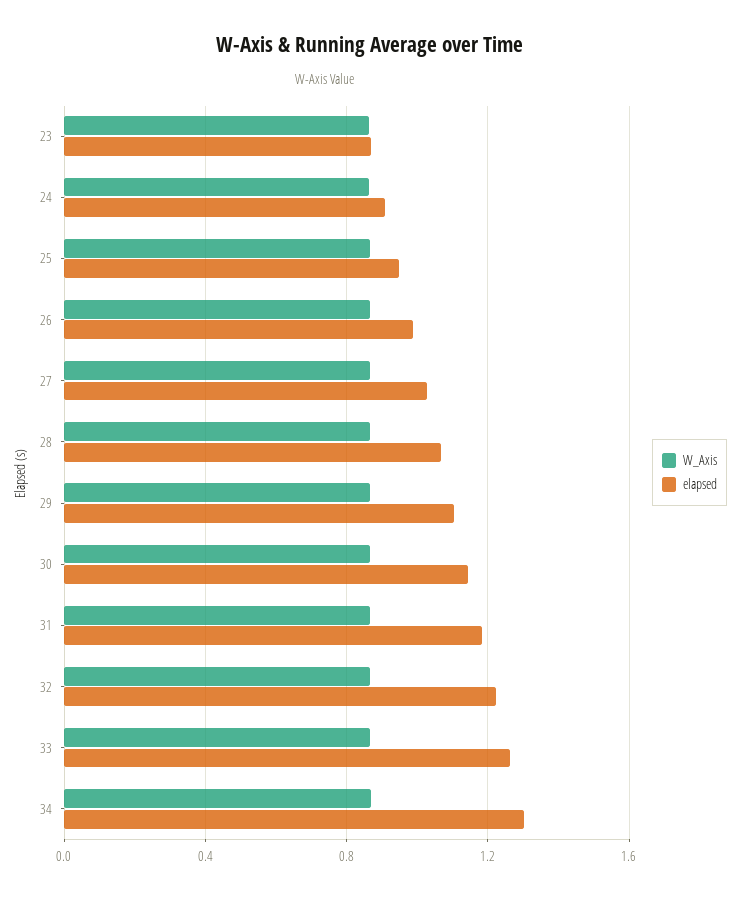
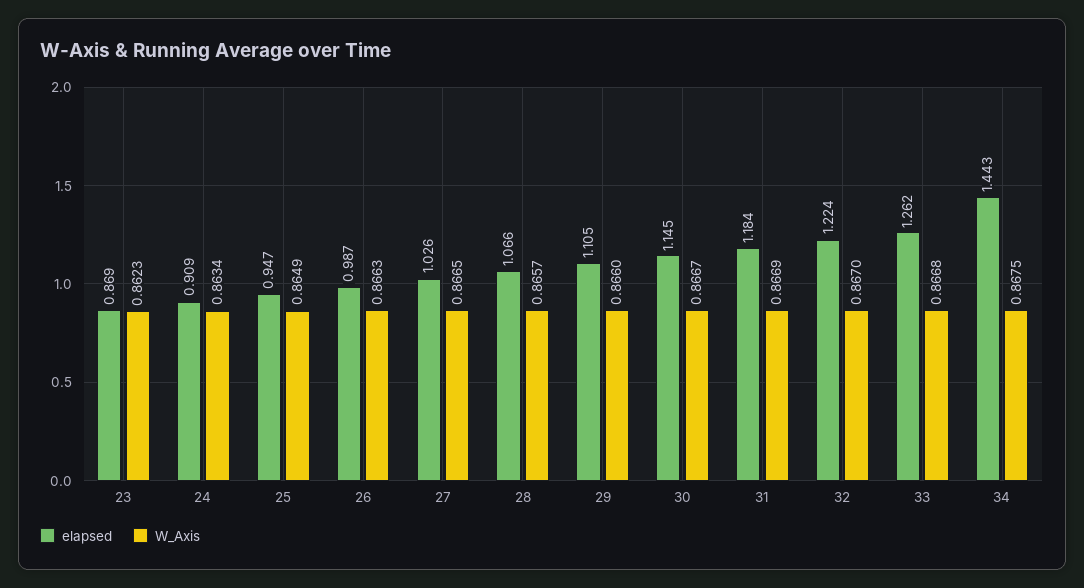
  {
    "W_Axis": {
      "23": 0.8623,
      "24": 0.8634,
      "25": 0.8649,
      "26": 0.8663,
      "27": 0.8665,
      "28": 0.8657,
      "29": 0.866,
      "30": 0.8667,
      "31": 0.8669,
      "32": 0.867,
      "33": 0.8668,
      "34": 0.8675
    },
    "elapsed": {
      "23": 0.869,
      "24": 0.909,
      "25": 0.947,
      "26": 0.987,
      "27": 1.026,
      "28": 1.066,
      "29": 1.105,
      "30": 1.145,
      "31": 1.184,
      "32": 1.224,
      "33": 1.262,
-     "34": 1.3
+     "34": 1.443
    }
  }

